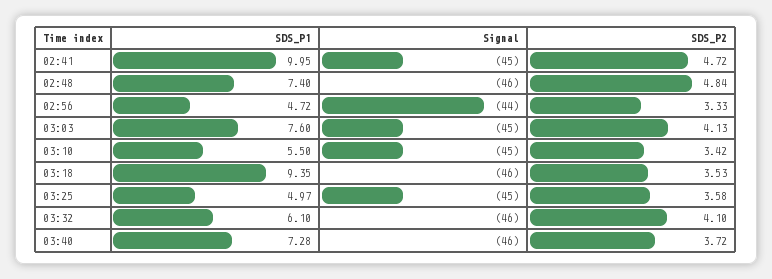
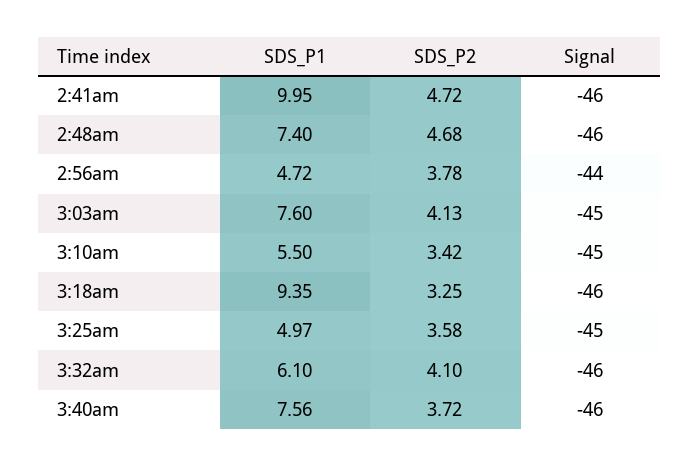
  {
    "SDS_P1": {
      "02:41": 9.95,
      "02:48": 7.4,
      "02:56": 4.72,
      "03:03": 7.6,
      "03:10": 5.5,
      "03:18": 9.35,
      "03:25": 4.97,
      "03:32": 6.1,
-     "03:40": 7.28
+     "03:40": 7.56
    },
    "Signal": {
-     "02:41": -45,
+     "02:41": -46,
      "02:48": -46,
      "02:56": -44,
      "03:03": -45,
      "03:10": -45,
      "03:18": -46,
      "03:25": -45,
      "03:32": -46,
      "03:40": -46
    },
    "SDS_P2": {
      "02:41": 4.72,
-     "02:48": 4.84,
+     "02:48": 4.68,
-     "02:56": 3.33,
+     "02:56": 3.78,
      "03:03": 4.13,
      "03:10": 3.42,
-     "03:18": 3.53,
+     "03:18": 3.25,
      "03:25": 3.58,
      "03:32": 4.1,
      "03:40": 3.72
    }
  }

